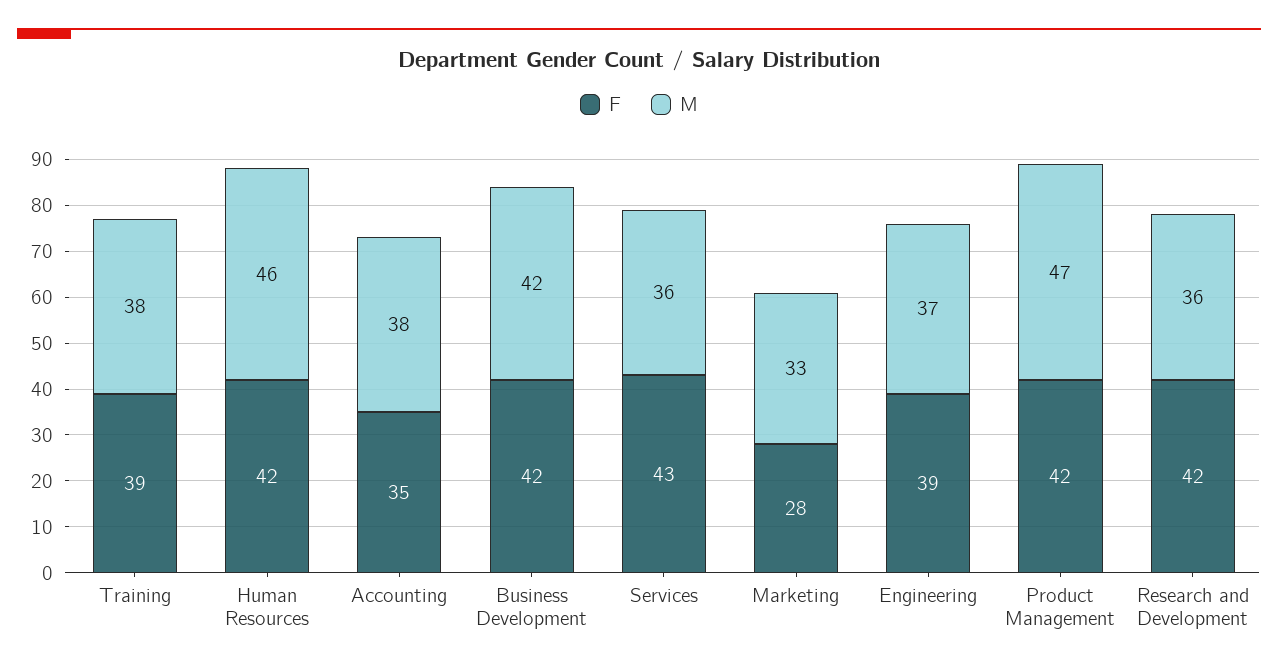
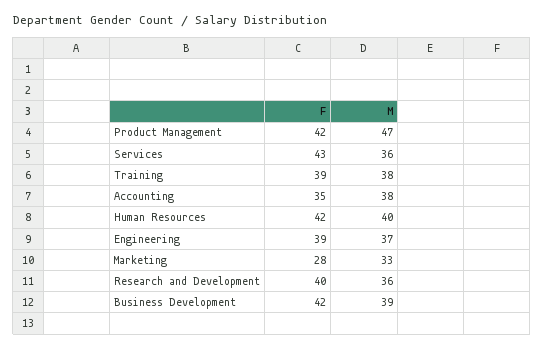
  {
    "F": {
      "Training": 39,
      "Human Resources": 42,
      "Accounting": 35,
      "Business Development": 42,
      "Services": 43,
      "Marketing": 28,
      "Engineering": 39,
      "Product Management": 42,
-     "Research and Development": 42
+     "Research and Development": 40
    },
    "M": {
      "Training": 38,
-     "Human Resources": 46,
+     "Human Resources": 40,
      "Accounting": 38,
-     "Business Development": 42,
+     "Business Development": 39,
      "Services": 36,
      "Marketing": 33,
      "Engineering": 37,
      "Product Management": 47,
      "Research and Development": 36
    }
  }

